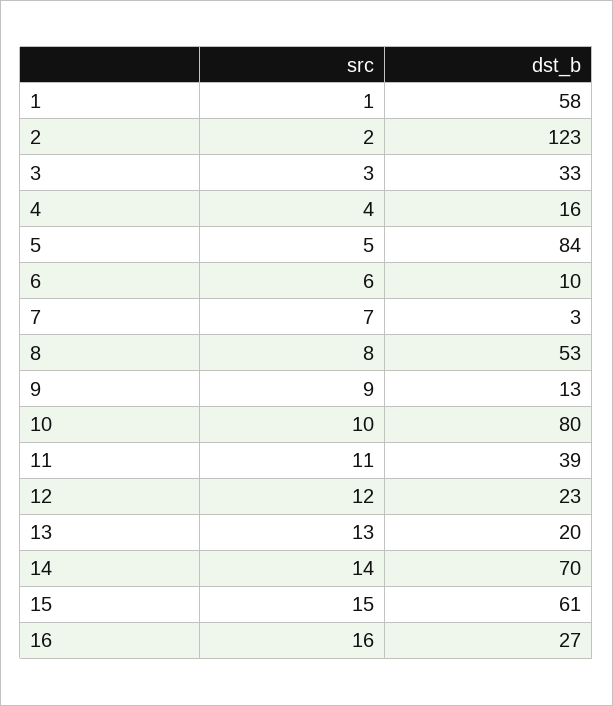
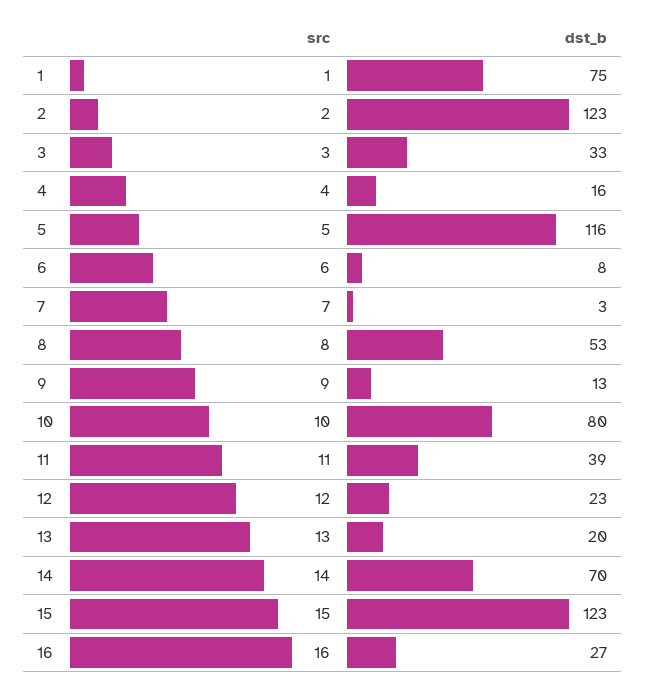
  {
    "src": {
      "1": 1,
      "2": 2,
      "3": 3,
      "4": 4,
      "5": 5,
      "6": 6,
      "7": 7,
      "8": 8,
      "9": 9,
      "10": 10,
      "11": 11,
      "12": 12,
      "13": 13,
      "14": 14,
      "15": 15,
      "16": 16
    },
    "dst_b": {
-     "1": 58,
+     "1": 75,
      "2": 123,
      "3": 33,
      "4": 16,
-     "5": 84,
+     "5": 116,
-     "6": 10,
+     "6": 8,
      "7": 3,
      "8": 53,
      "9": 13,
      "10": 80,
      "11": 39,
      "12": 23,
      "13": 20,
      "14": 70,
-     "15": 61,
+     "15": 123,
      "16": 27
    }
  }

